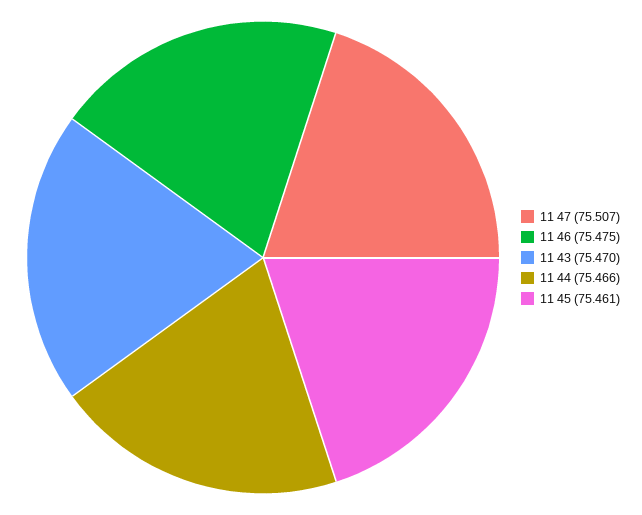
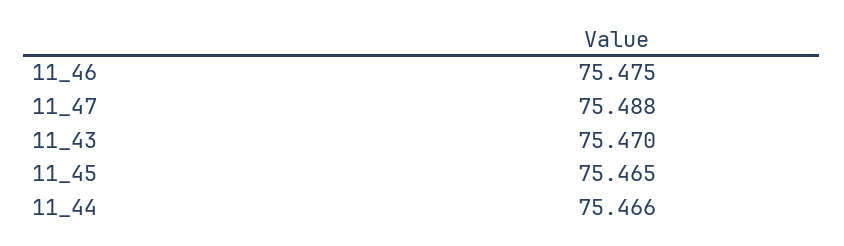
  {
-   "11 47": 75.507,
+   "11 47": 75.488,
    "11 46": 75.475,
    "11 43": 75.47,
    "11 44": 75.466,
-   "11 45": 75.461
+   "11 45": 75.465
  }

